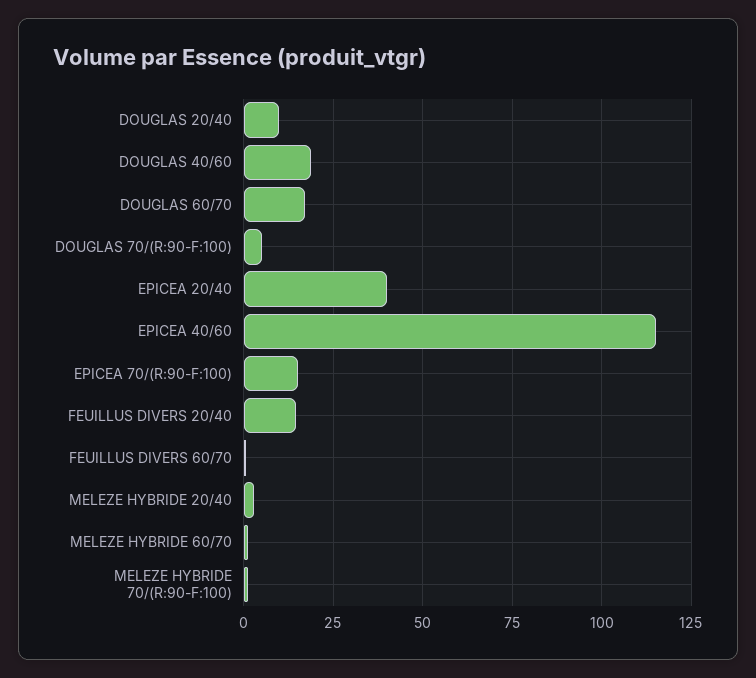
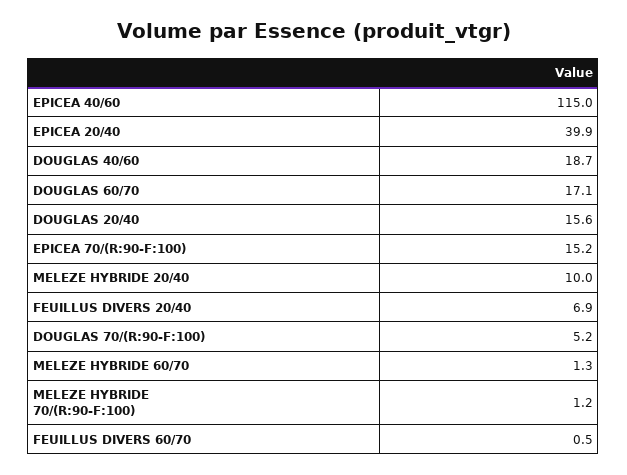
  {
-   "DOUGLAS 20/40": 10,
+   "DOUGLAS 20/40": 15.6,
    "DOUGLAS 40/60": 18.7,
    "DOUGLAS 60/70": 17.1,
    "DOUGLAS 70/(R:90-F:100)": 5.2,
    "EPICEA 20/40": 39.9,
    "EPICEA 40/60": 115,
    "EPICEA 70/(R:90-F:100)": 15.2,
-   "FEUILLUS DIVERS 20/40": 15,
+   "FEUILLUS DIVERS 20/40": 6.9,
    "FEUILLUS DIVERS 60/70": 0.5,
-   "MELEZE HYBRIDE 20/40": 2.5,
+   "MELEZE HYBRIDE 20/40": 10,
    "MELEZE HYBRIDE 60/70": 1.3,
    "MELEZE HYBRIDE 70/(R:90-F:100)": 1.2
  }

